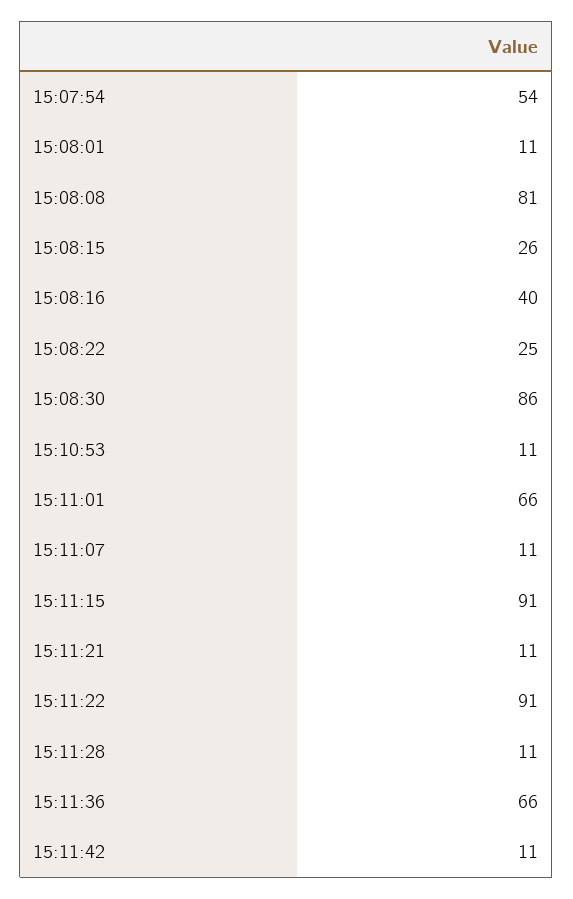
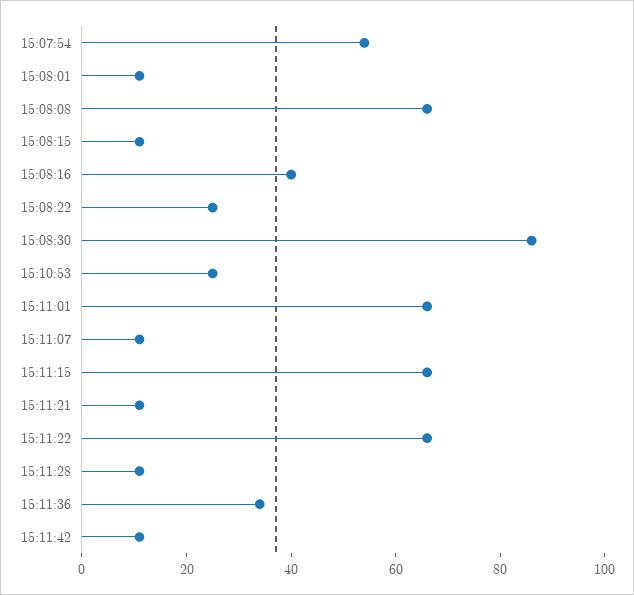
  {
    "15:07:54": 54,
    "15:08:01": 11,
-   "15:08:08": 81,
+   "15:08:08": 65,
-   "15:08:15": 26,
+   "15:08:15": 10,
    "15:08:16": 40,
    "15:08:22": 25,
    "15:08:30": 86,
-   "15:10:53": 11,
+   "15:10:53": 25,
    "15:11:01": 66,
    "15:11:07": 11,
-   "15:11:15": 91,
+   "15:11:15": 65,
    "15:11:21": 11,
-   "15:11:22": 91,
+   "15:11:22": 65,
    "15:11:28": 11,
-   "15:11:36": 66,
+   "15:11:36": 35,
    "15:11:42": 11
  }

